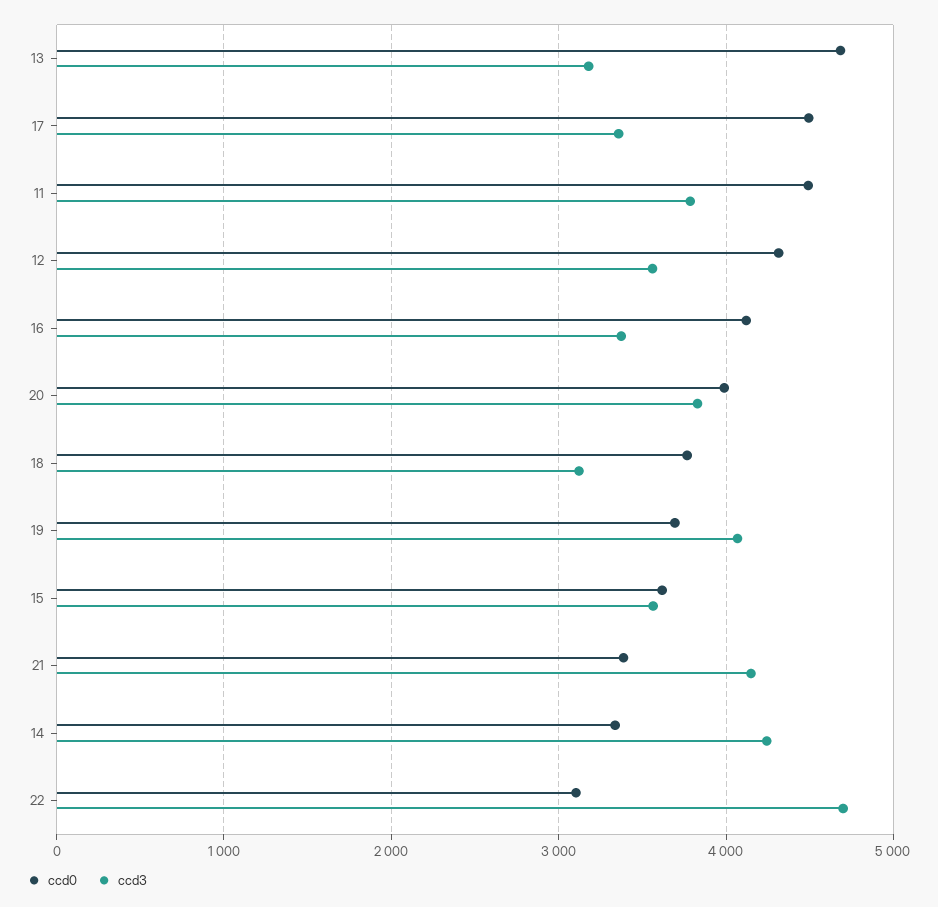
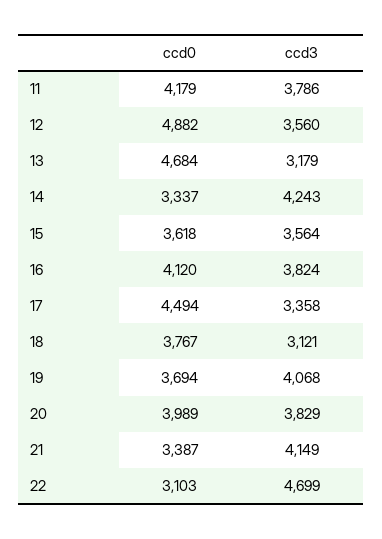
  {
    "ccd0": {
      "13": 4684,
      "17": 4494,
-     "11": 4500,
+     "11": 4179,
-     "12": 4300,
+     "12": 4882,
      "16": 4120,
      "20": 3989,
      "18": 3767,
      "19": 3694,
      "15": 3618,
      "21": 3387,
      "14": 3337,
      "22": 3103
    },
    "ccd3": {
      "13": 3179,
      "17": 3358,
      "11": 3786,
      "12": 3560,
-     "16": 3400,
+     "16": 3824,
      "20": 3829,
      "18": 3121,
      "19": 4068,
      "15": 3564,
      "21": 4149,
      "14": 4243,
      "22": 4699
    }
  }

